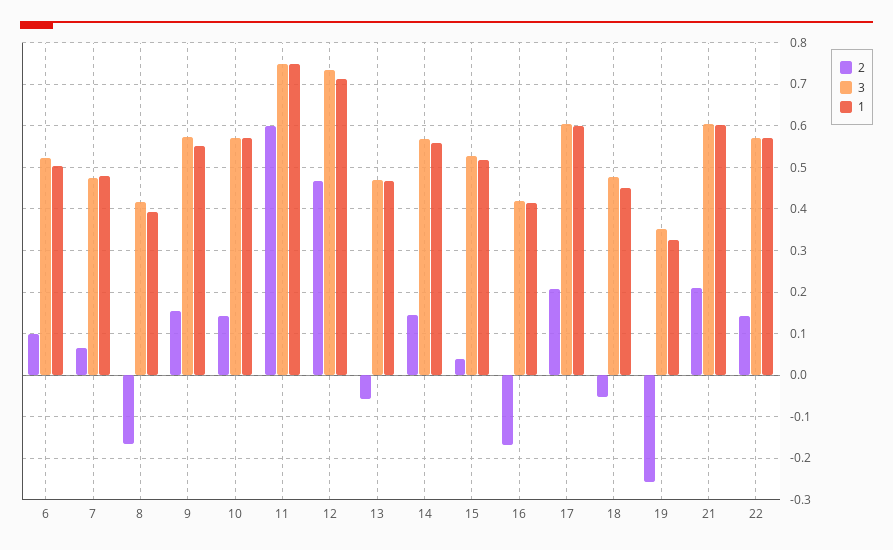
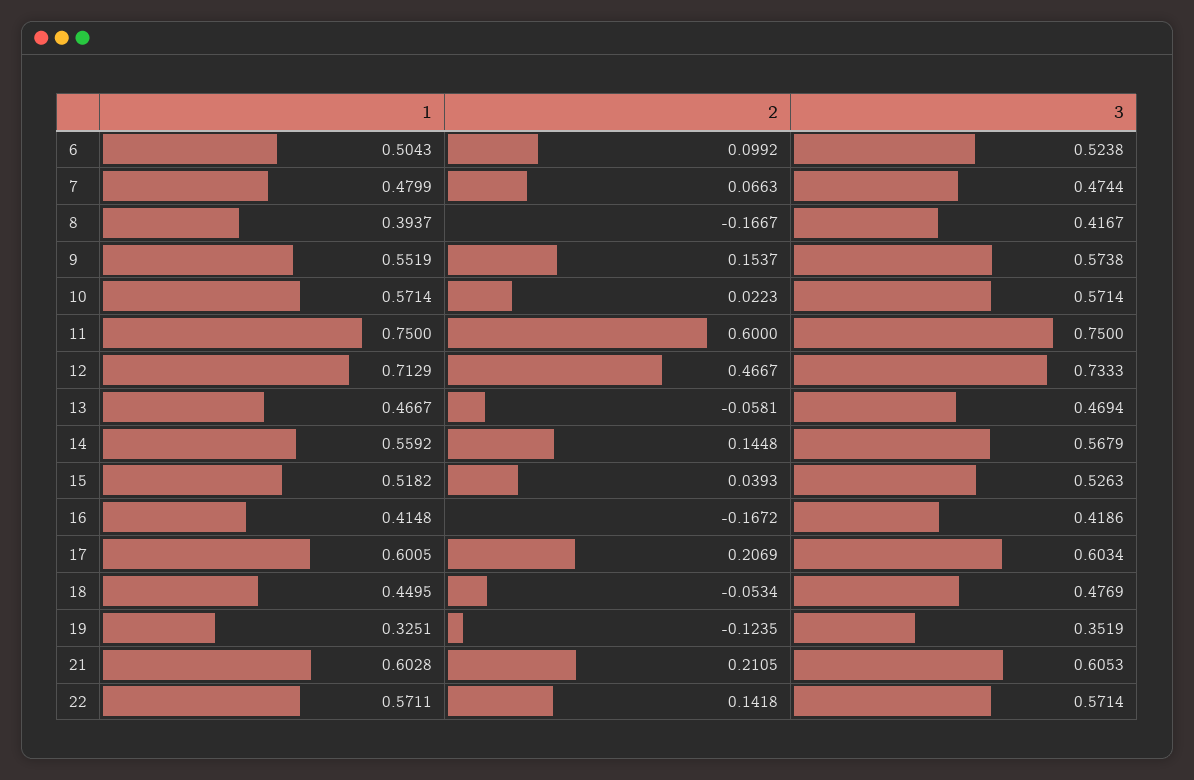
  {
    "2": {
      "6": 0.0992,
      "7": 0.0663,
      "8": -0.1667,
      "9": 0.1537,
-     "10": 0.14,
+     "10": 0.0223,
      "11": 0.6,
      "12": 0.4667,
      "13": -0.0581,
      "14": 0.1448,
      "15": 0.0393,
      "16": -0.1672,
      "17": 0.2069,
      "18": -0.0534,
-     "19": -0.26,
+     "19": -0.1235,
      "21": 0.2105,
      "22": 0.1418
    },
    "3": {
      "6": 0.5238,
      "7": 0.4744,
      "8": 0.4167,
      "9": 0.5738,
      "10": 0.5714,
      "11": 0.75,
      "12": 0.7333,
      "13": 0.4694,
      "14": 0.5679,
      "15": 0.5263,
      "16": 0.4186,
      "17": 0.6034,
      "18": 0.4769,
      "19": 0.3519,
      "21": 0.6053,
      "22": 0.5714
    },
    "1": {
      "6": 0.5043,
      "7": 0.4799,
      "8": 0.3937,
      "9": 0.5519,
      "10": 0.5714,
      "11": 0.75,
      "12": 0.7129,
      "13": 0.4667,
      "14": 0.5592,
      "15": 0.5182,
      "16": 0.4148,
      "17": 0.6005,
      "18": 0.4495,
      "19": 0.3251,
      "21": 0.6028,
      "22": 0.5711
    }
  }

